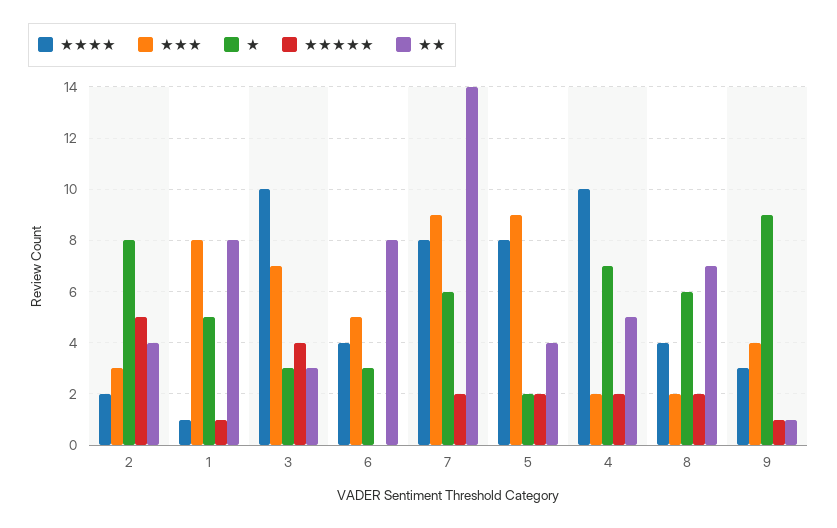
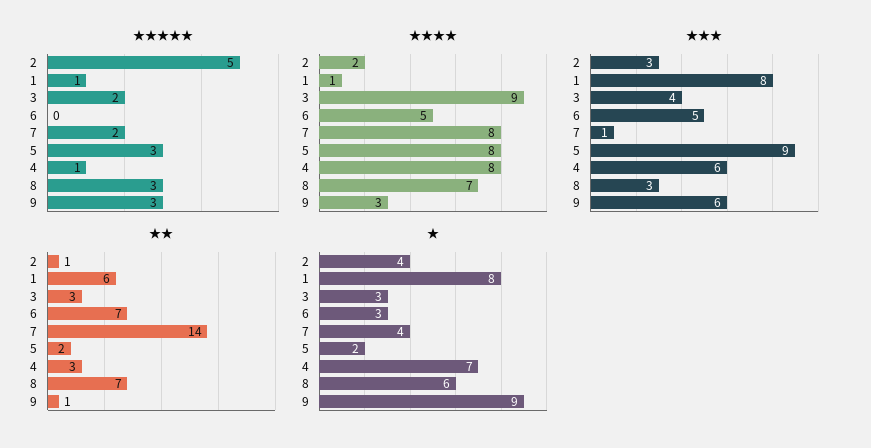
  {
    "★★★★": {
      "2": 2,
      "1": 1,
-     "3": 10,
+     "3": 9,
-     "6": 4,
+     "6": 5,
      "7": 8,
      "5": 8,
-     "4": 10,
+     "4": 8,
-     "8": 4,
+     "8": 7,
      "9": 3
    },
    "★★★": {
      "2": 3,
      "1": 8,
-     "3": 7,
+     "3": 4,
      "6": 5,
-     "7": 9,
+     "7": 1,
      "5": 9,
-     "4": 2,
+     "4": 6,
-     "8": 2,
+     "8": 3,
-     "9": 4
+     "9": 6
    },
    "★": {
-     "2": 8,
+     "2": 4,
-     "1": 5,
+     "1": 8,
      "3": 3,
      "6": 3,
-     "7": 6,
+     "7": 4,
      "5": 2,
      "4": 7,
      "8": 6,
      "9": 9
    },
    "★★★★★": {
      "2": 5,
      "1": 1,
-     "3": 4,
+     "3": 2,
      "6": 0,
      "7": 2,
-     "5": 2,
+     "5": 3,
-     "4": 2,
+     "4": 1,
-     "8": 2,
+     "8": 3,
-     "9": 1
+     "9": 3
    },
    "★★": {
-     "2": 4,
+     "2": 1,
-     "1": 8,
+     "1": 6,
      "3": 3,
-     "6": 8,
+     "6": 7,
      "7": 14,
-     "5": 4,
+     "5": 2,
-     "4": 5,
+     "4": 3,
      "8": 7,
      "9": 1
    }
  }

